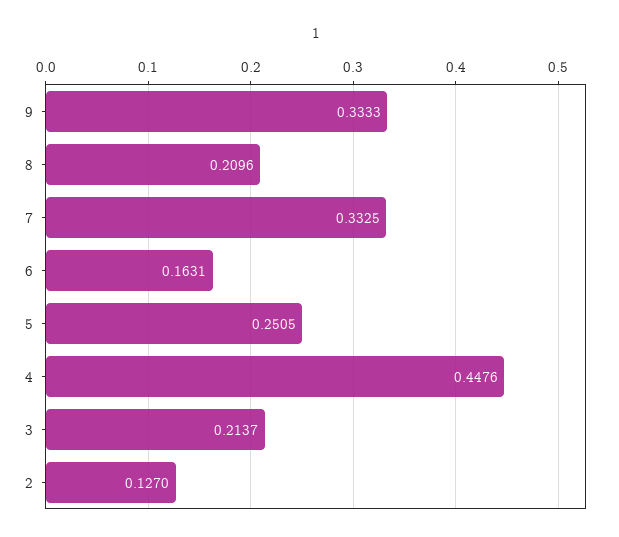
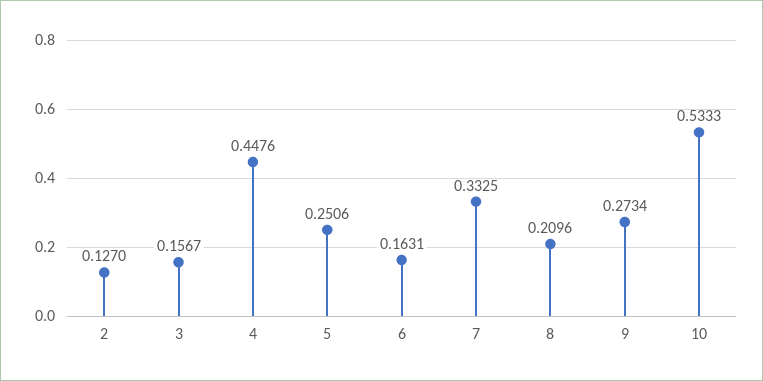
  {
-   "9": 0.3333,
+   "9": 0.2734,
    "8": 0.2096,
    "7": 0.3325,
    "6": 0.1631,
-   "5": 0.2505,
+   "5": 0.2506,
    "4": 0.4476,
-   "3": 0.2137,
+   "3": 0.1567,
-   "2": 0.127
+   "2": 0.127,
+   "10": 0.5333
  }

